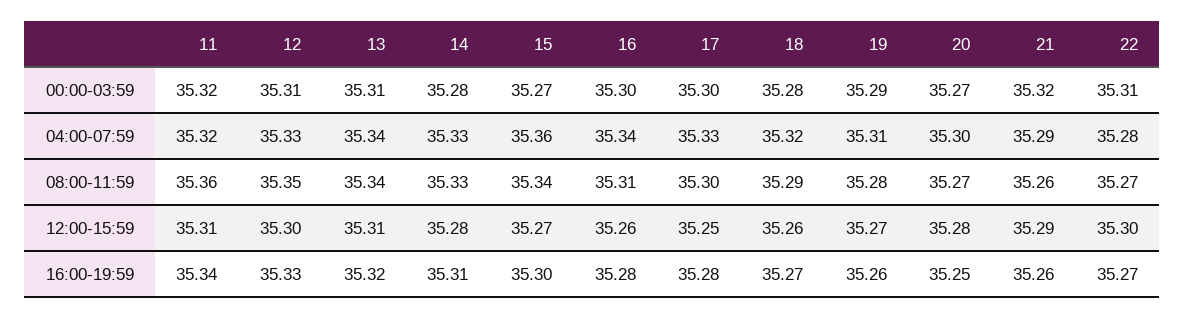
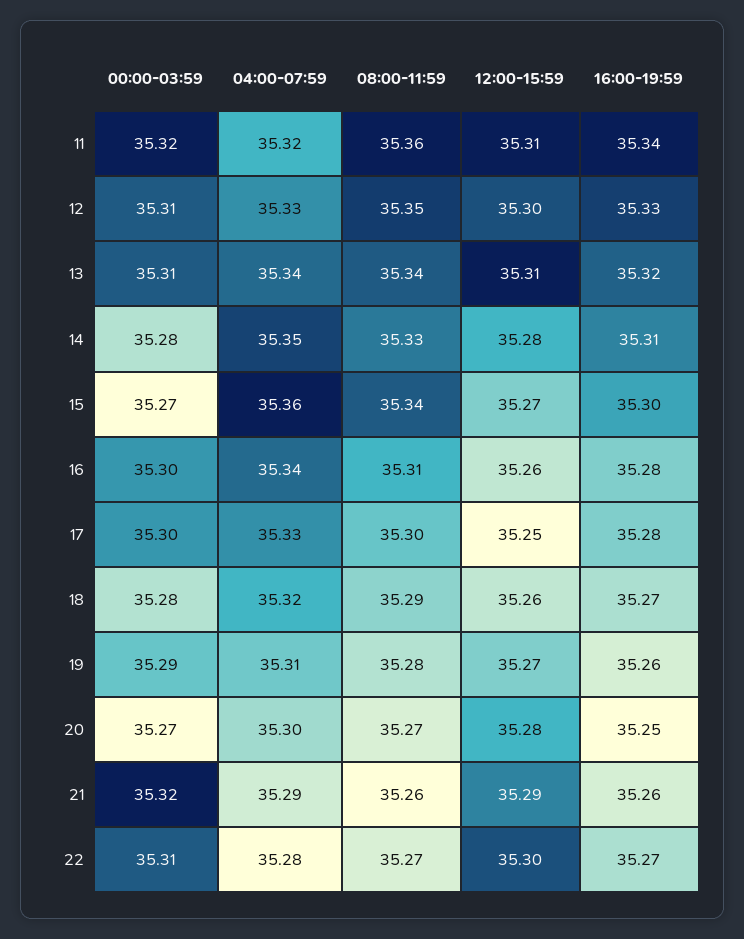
  {
    "11": {
      "00:00-03:59": 35.32,
      "04:00-07:59": 35.32,
      "08:00-11:59": 35.36,
      "12:00-15:59": 35.31,
      "16:00-19:59": 35.34
    },
    "12": {
      "00:00-03:59": 35.31,
      "04:00-07:59": 35.33,
      "08:00-11:59": 35.35,
      "12:00-15:59": 35.3,
      "16:00-19:59": 35.33
    },
    "13": {
      "00:00-03:59": 35.31,
      "04:00-07:59": 35.34,
      "08:00-11:59": 35.34,
      "12:00-15:59": 35.31,
      "16:00-19:59": 35.32
    },
    "14": {
      "00:00-03:59": 35.28,
-     "04:00-07:59": 35.33,
+     "04:00-07:59": 35.35,
      "08:00-11:59": 35.33,
      "12:00-15:59": 35.28,
      "16:00-19:59": 35.31
    },
    "15": {
      "00:00-03:59": 35.27,
      "04:00-07:59": 35.36,
      "08:00-11:59": 35.34,
      "12:00-15:59": 35.27,
      "16:00-19:59": 35.3
    },
    "16": {
      "00:00-03:59": 35.3,
      "04:00-07:59": 35.34,
      "08:00-11:59": 35.31,
      "12:00-15:59": 35.26,
      "16:00-19:59": 35.28
    },
    "17": {
      "00:00-03:59": 35.3,
      "04:00-07:59": 35.33,
      "08:00-11:59": 35.3,
      "12:00-15:59": 35.25,
      "16:00-19:59": 35.28
    },
    "18": {
      "00:00-03:59": 35.28,
      "04:00-07:59": 35.32,
      "08:00-11:59": 35.29,
      "12:00-15:59": 35.26,
      "16:00-19:59": 35.27
    },
    "19": {
      "00:00-03:59": 35.29,
      "04:00-07:59": 35.31,
      "08:00-11:59": 35.28,
      "12:00-15:59": 35.27,
      "16:00-19:59": 35.26
    },
    "20": {
      "00:00-03:59": 35.27,
      "04:00-07:59": 35.3,
      "08:00-11:59": 35.27,
      "12:00-15:59": 35.28,
      "16:00-19:59": 35.25
    },
    "21": {
      "00:00-03:59": 35.32,
      "04:00-07:59": 35.29,
      "08:00-11:59": 35.26,
      "12:00-15:59": 35.29,
      "16:00-19:59": 35.26
    },
    "22": {
      "00:00-03:59": 35.31,
      "04:00-07:59": 35.28,
      "08:00-11:59": 35.27,
      "12:00-15:59": 35.3,
      "16:00-19:59": 35.27
    }
  }

